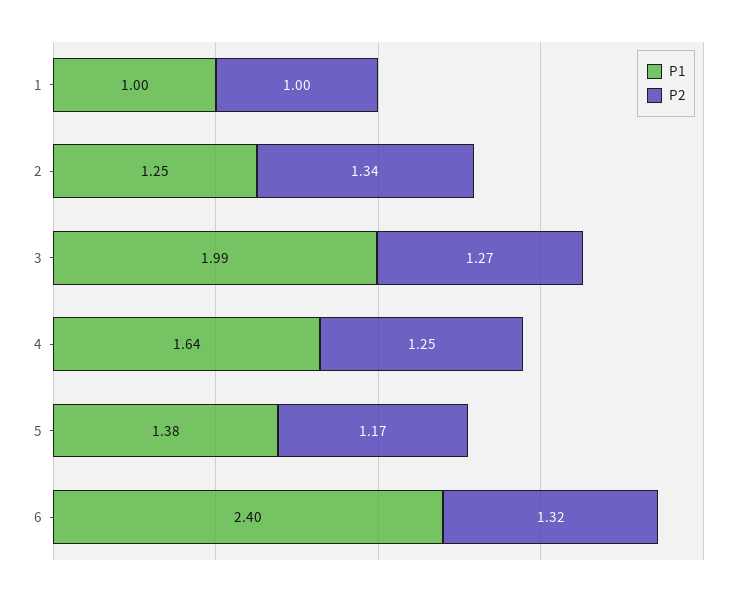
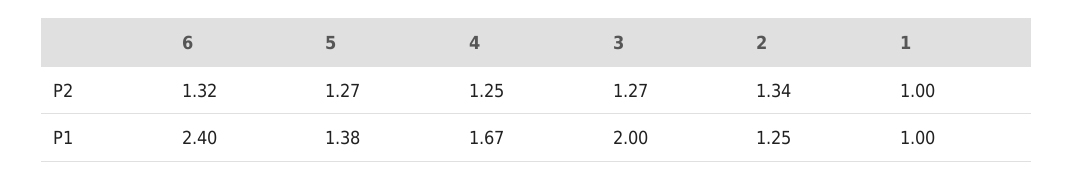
  {
    "P1": {
      "1": 1,
      "2": 1.25,
-     "3": 1.99,
+     "3": 2,
-     "4": 1.64,
+     "4": 1.67,
      "5": 1.38,
      "6": 2.4
    },
    "P2": {
      "1": 1,
      "2": 1.34,
      "3": 1.27,
      "4": 1.25,
-     "5": 1.17,
+     "5": 1.27,
      "6": 1.32
    }
  }

